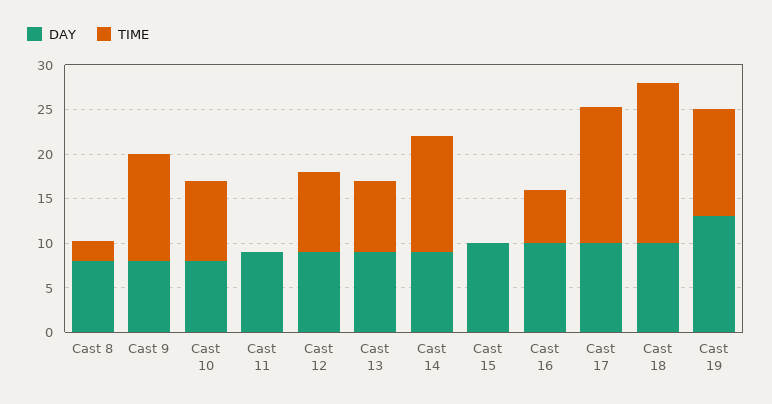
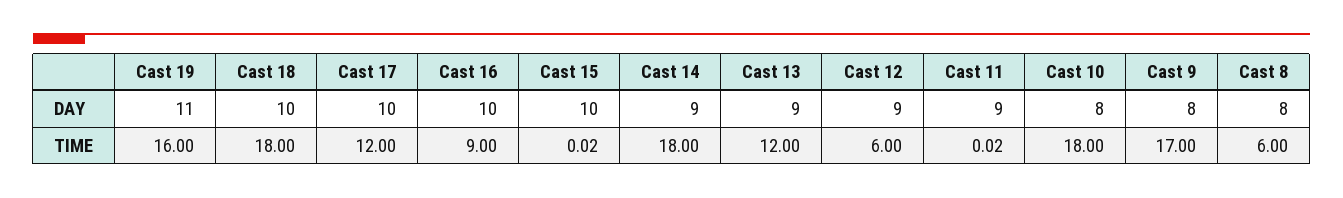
  {
    "DAY": {
      "Cast 8": 8,
      "Cast 9": 8,
      "Cast 10": 8,
      "Cast 11": 9,
      "Cast 12": 9,
      "Cast 13": 9,
      "Cast 14": 9,
      "Cast 15": 10,
      "Cast 16": 10,
      "Cast 17": 10,
      "Cast 18": 10,
-     "Cast 19": 13
+     "Cast 19": 11
    },
    "TIME": {
-     "Cast 8": 2,
+     "Cast 8": 6,
-     "Cast 9": 12,
+     "Cast 9": 17,
-     "Cast 10": 9,
+     "Cast 10": 18,
      "Cast 11": 0.02,
-     "Cast 12": 9,
+     "Cast 12": 6,
-     "Cast 13": 8,
+     "Cast 13": 12,
-     "Cast 14": 13,
+     "Cast 14": 18,
      "Cast 15": 0.02,
-     "Cast 16": 6,
+     "Cast 16": 9,
-     "Cast 17": 15,
+     "Cast 17": 12,
      "Cast 18": 18,
-     "Cast 19": 12
+     "Cast 19": 16
    }
  }

